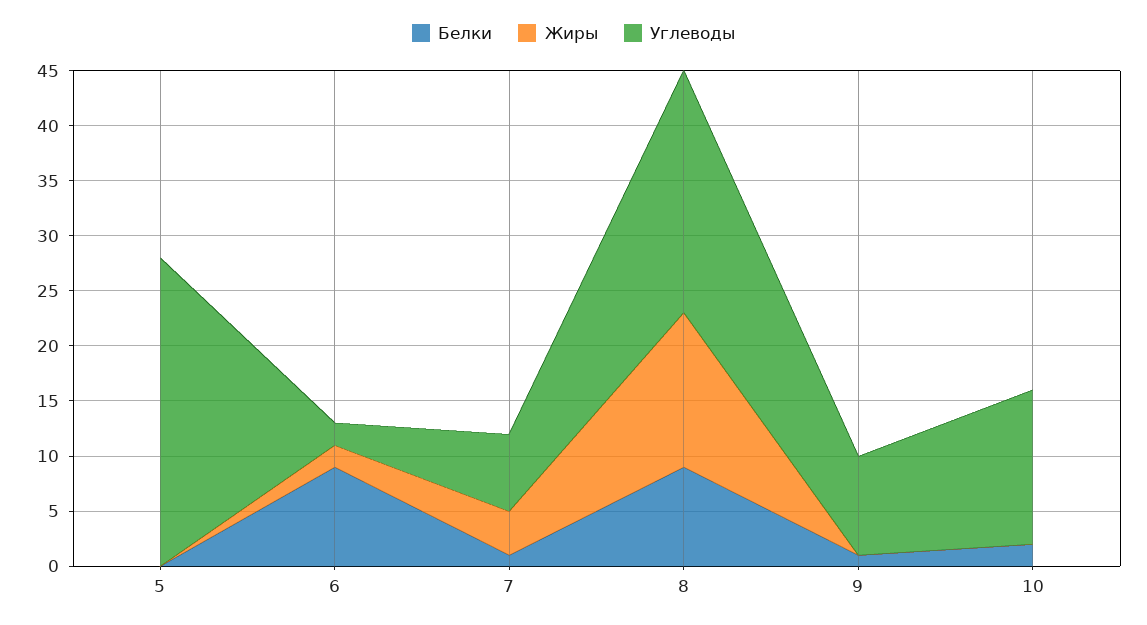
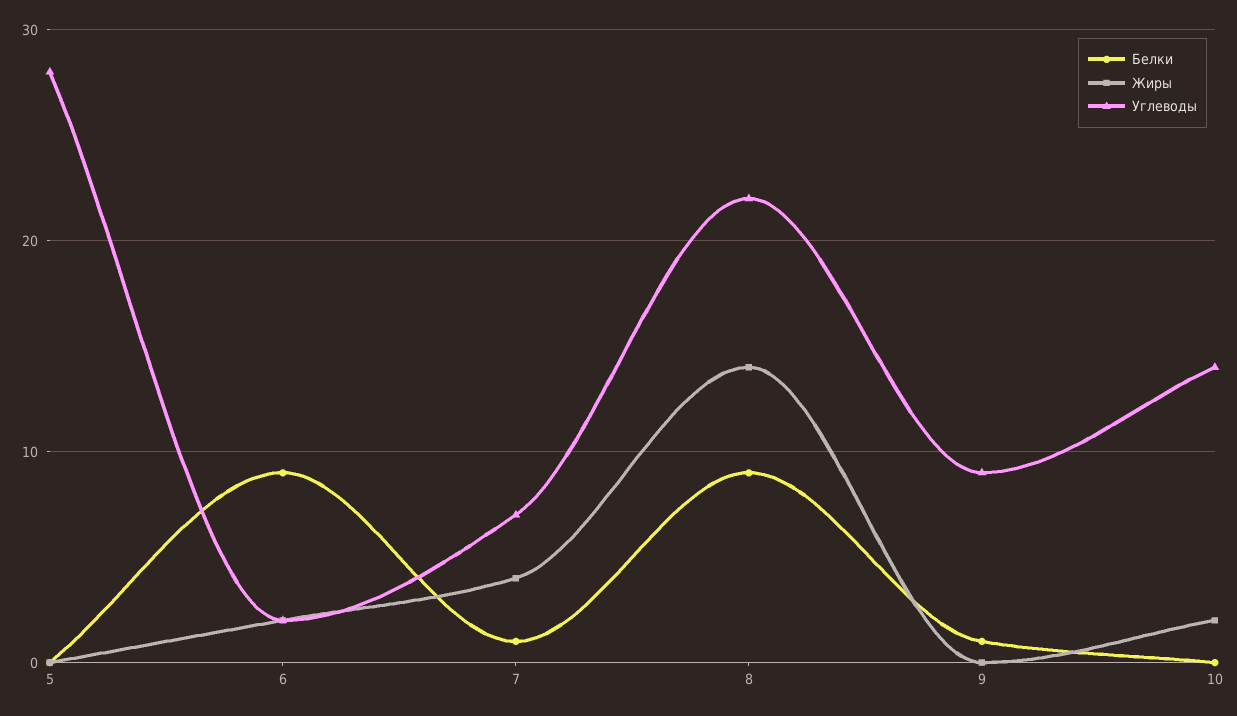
  {
    "Белки": {
      "5": 0,
      "6": 9,
      "7": 1,
      "8": 9,
      "9": 1,
-     "10": 2
+     "10": 0
    },
    "Жиры": {
      "5": 0,
      "6": 2,
      "7": 4,
      "8": 14,
      "9": 0,
-     "10": 0
+     "10": 2
    },
    "Углеводы": {
      "5": 28,
      "6": 2,
      "7": 7,
      "8": 22,
      "9": 9,
      "10": 14
    }
  }

